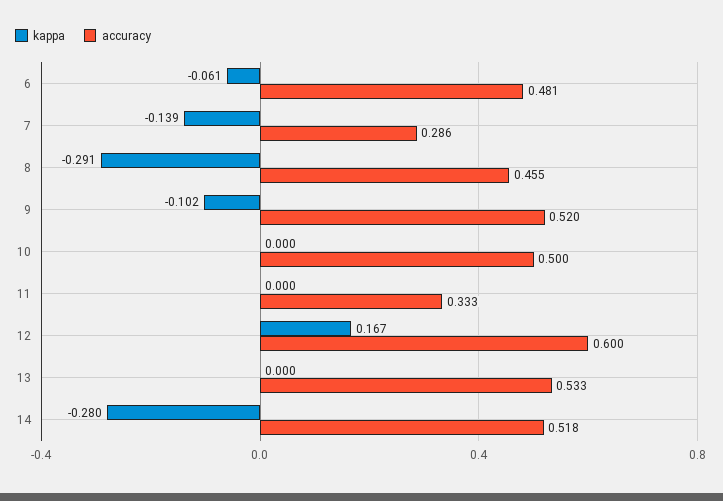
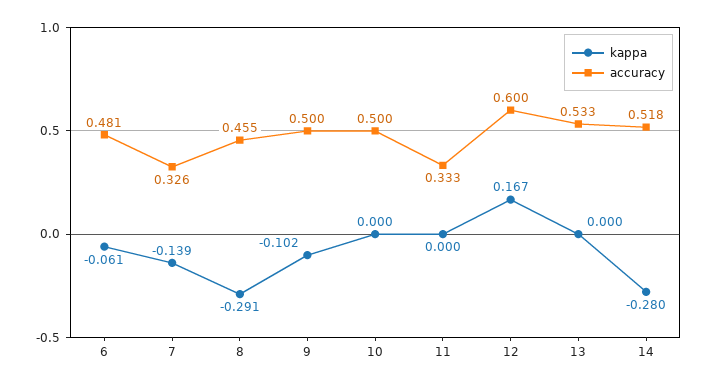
  {
    "kappa": {
      "6": -0.061,
      "7": -0.139,
      "8": -0.291,
      "9": -0.102,
      "10": 0,
      "11": 0,
      "12": 0.167,
      "13": 0,
      "14": -0.28
    },
    "accuracy": {
      "6": 0.481,
-     "7": 0.286,
+     "7": 0.326,
      "8": 0.455,
-     "9": 0.52,
+     "9": 0.5,
      "10": 0.5,
      "11": 0.333,
      "12": 0.6,
      "13": 0.533,
      "14": 0.518
    }
  }

